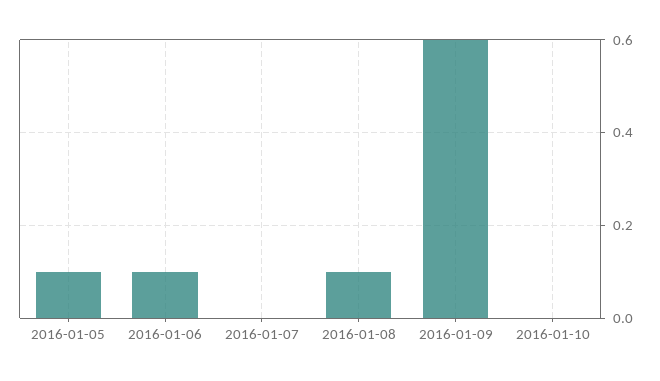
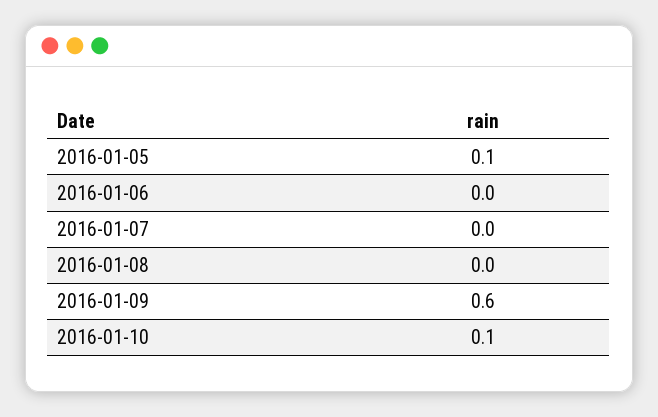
  {
    "2016-01-05": 0.1,
-   "2016-01-06": 0.1,
+   "2016-01-06": 0,
    "2016-01-07": 0,
-   "2016-01-08": 0.1,
+   "2016-01-08": 0,
    "2016-01-09": 0.6,
-   "2016-01-10": 0
+   "2016-01-10": 0.1
  }

